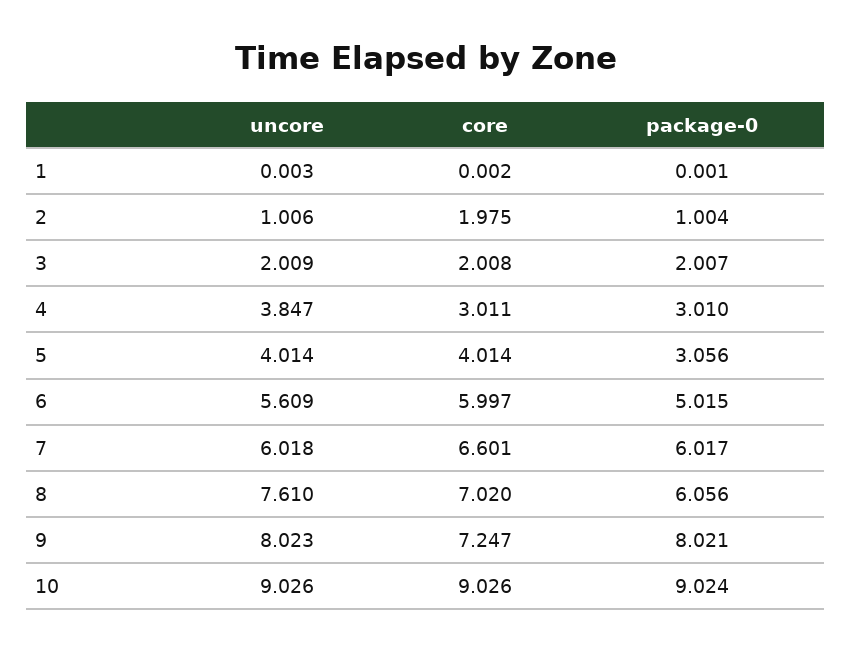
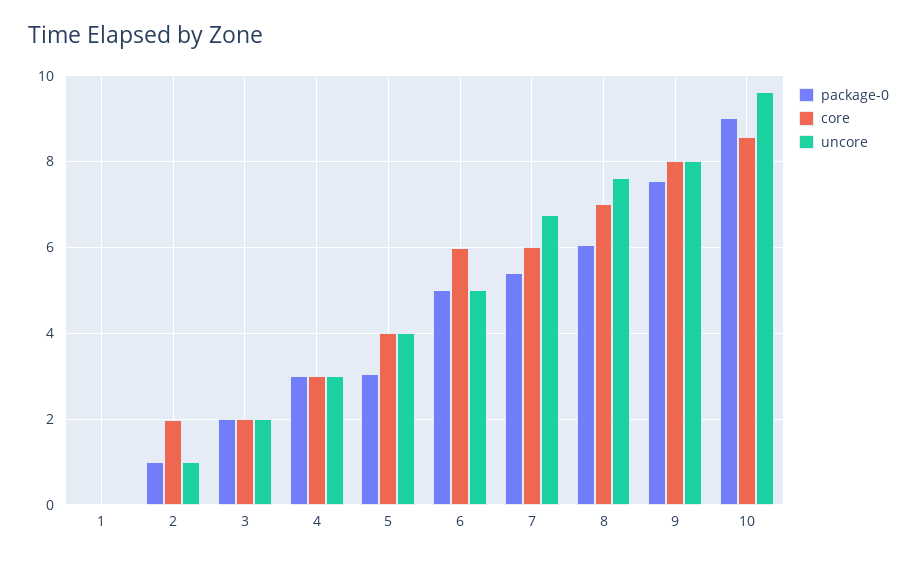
  {
    "uncore": {
      "1": 0.003,
      "2": 1.006,
      "3": 2.009,
-     "4": 3.847,
+     "4": 3,
      "5": 4.014,
-     "6": 5.609,
+     "6": 5,
-     "7": 6.018,
+     "7": 6.8,
      "8": 7.61,
      "9": 8.023,
-     "10": 9.026
+     "10": 9.6
    },
    "core": {
      "1": 0.002,
      "2": 1.975,
      "3": 2.008,
      "4": 3.011,
      "5": 4.014,
      "6": 5.997,
-     "7": 6.601,
+     "7": 6,
      "8": 7.02,
-     "9": 7.247,
+     "9": 8,
-     "10": 9.026
+     "10": 8.6
    },
    "package-0": {
      "1": 0.001,
      "2": 1.004,
      "3": 2.007,
      "4": 3.01,
      "5": 3.056,
      "6": 5.015,
-     "7": 6.017,
+     "7": 5.4,
      "8": 6.056,
-     "9": 8.021,
+     "9": 7.6,
      "10": 9.024
    }
  }

